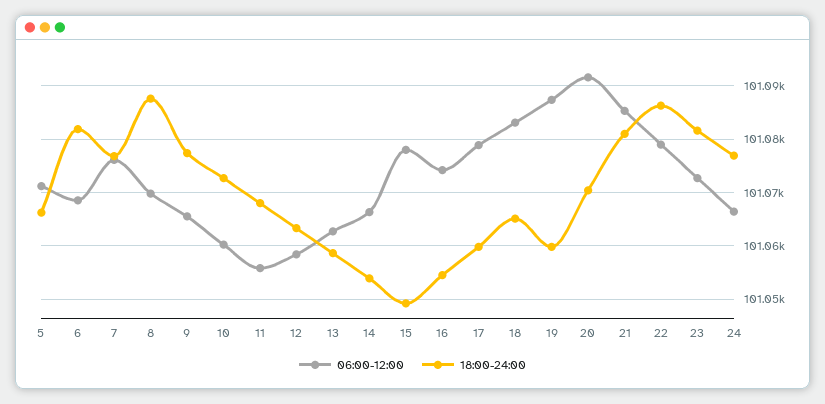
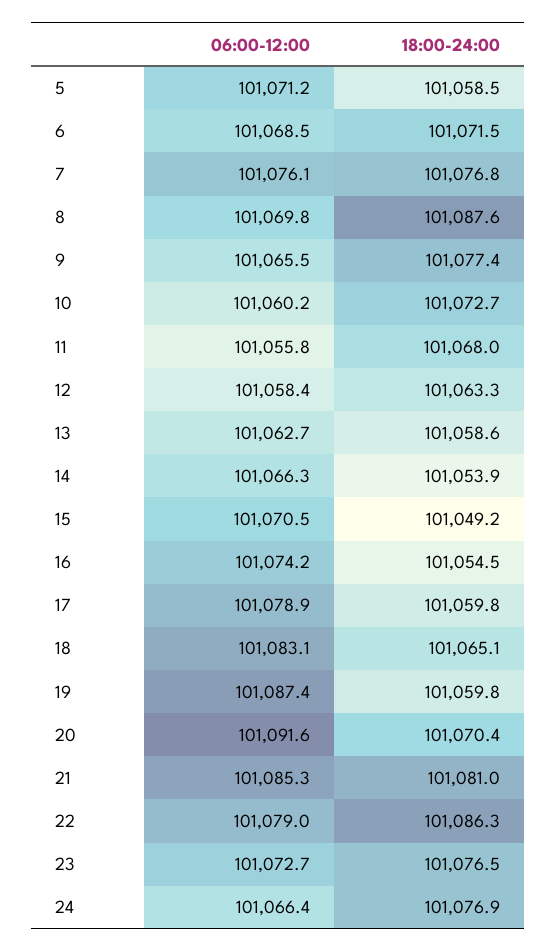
  {
    "06:00-12:00": {
      "5": 101071.2,
      "6": 101068.5,
      "7": 101076.1,
      "8": 101069.8,
      "9": 101065.5,
      "10": 101060.2,
      "11": 101055.8,
      "12": 101058.4,
      "13": 101062.7,
      "14": 101066.3,
-     "15": 101078,
+     "15": 101070.5,
      "16": 101074.2,
      "17": 101078.9,
      "18": 101083.1,
      "19": 101087.4,
      "20": 101091.6,
      "21": 101085.3,
      "22": 101079,
      "23": 101072.7,
      "24": 101066.4
    },
    "18:00-24:00": {
-     "5": 101066,
+     "5": 101058.5,
-     "6": 101082,
+     "6": 101071.5,
      "7": 101076.8,
      "8": 101087.6,
      "9": 101077.4,
      "10": 101072.7,
      "11": 101068,
      "12": 101063.3,
      "13": 101058.6,
      "14": 101053.9,
      "15": 101049.2,
      "16": 101054.5,
      "17": 101059.8,
      "18": 101065.1,
      "19": 101059.8,
      "20": 101070.4,
      "21": 101081,
      "22": 101086.3,
-     "23": 101082,
+     "23": 101076.5,
      "24": 101076.9
    }
  }

